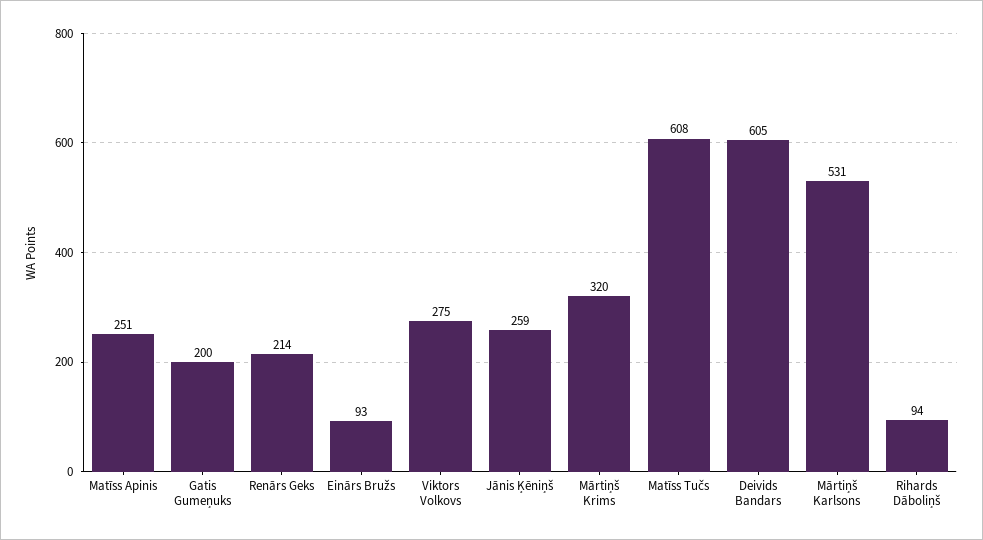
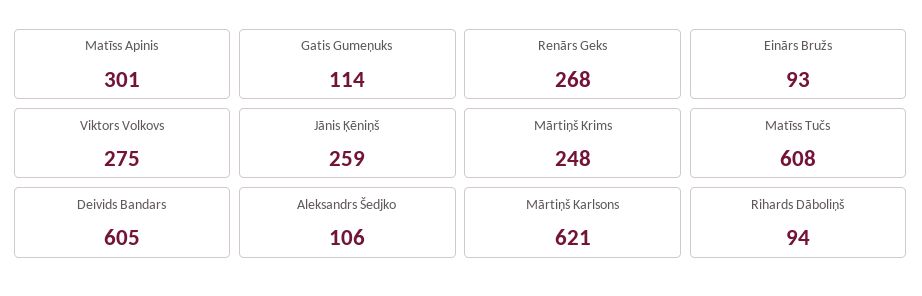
  {
-   "Matīss Apinis": 251,
+   "Matīss Apinis": 301,
-   "Gatis Gumeņuks": 200,
+   "Gatis Gumeņuks": 114,
-   "Renārs Geks": 214,
+   "Renārs Geks": 268,
    "Einārs Bružs": 93,
    "Viktors Volkovs": 275,
    "Jānis Ķēniņš": 259,
-   "Mārtiņš Krims": 320,
+   "Mārtiņš Krims": 248,
    "Matīss Tučs": 608,
    "Deivids Bandars": 605,
-   "Mārtiņš Karlsons": 531,
+   "Mārtiņš Karlsons": 621,
-   "Rihards Dāboliņš": 94
+   "Rihards Dāboliņš": 94,
+   "Aleksandrs Šedjko": 106
  }

